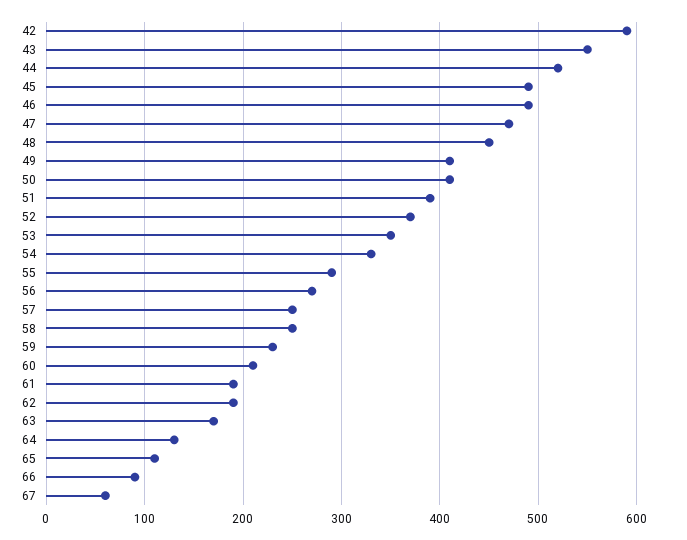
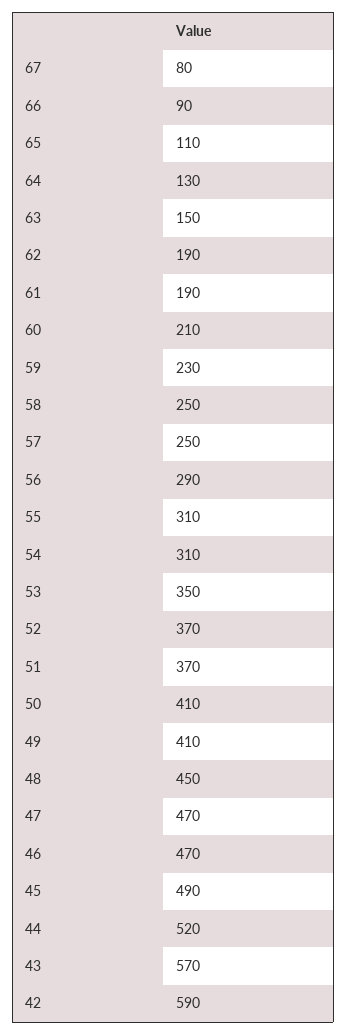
  {
    "42": 590,
-   "43": 550,
+   "43": 570,
    "44": 520,
    "45": 490,
-   "46": 490,
+   "46": 470,
    "47": 470,
    "48": 450,
    "49": 410,
    "50": 410,
-   "51": 390,
+   "51": 370,
    "52": 370,
    "53": 350,
-   "54": 330,
+   "54": 310,
-   "55": 290,
+   "55": 310,
-   "56": 270,
+   "56": 290,
    "57": 250,
    "58": 250,
    "59": 230,
    "60": 210,
    "61": 190,
    "62": 190,
-   "63": 170,
+   "63": 150,
    "64": 130,
    "65": 110,
    "66": 90,
-   "67": 60
+   "67": 80
  }

